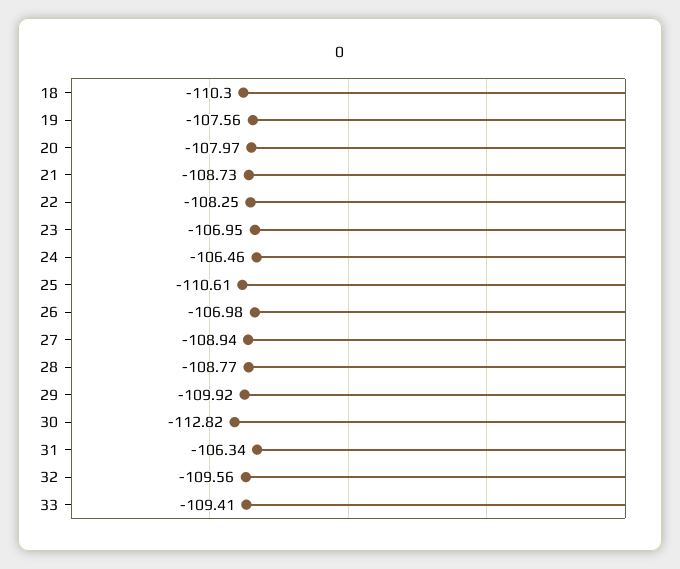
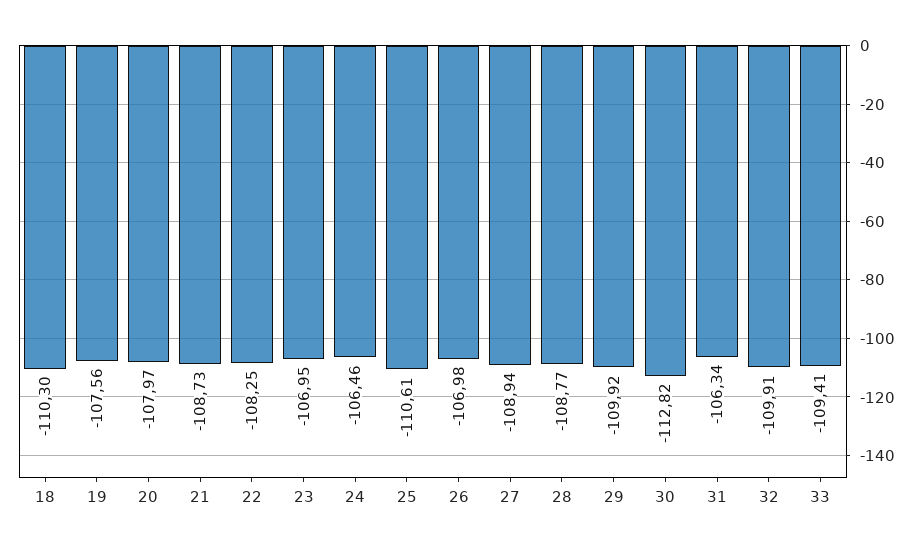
  {
    "18": -110.3,
    "19": -107.56,
    "20": -107.97,
    "21": -108.73,
    "22": -108.25,
    "23": -106.95,
    "24": -106.46,
    "25": -110.61,
    "26": -106.98,
    "27": -108.94,
    "28": -108.77,
    "29": -109.92,
    "30": -112.82,
    "31": -106.34,
-   "32": -109.56,
+   "32": -109.91,
    "33": -109.41
  }

